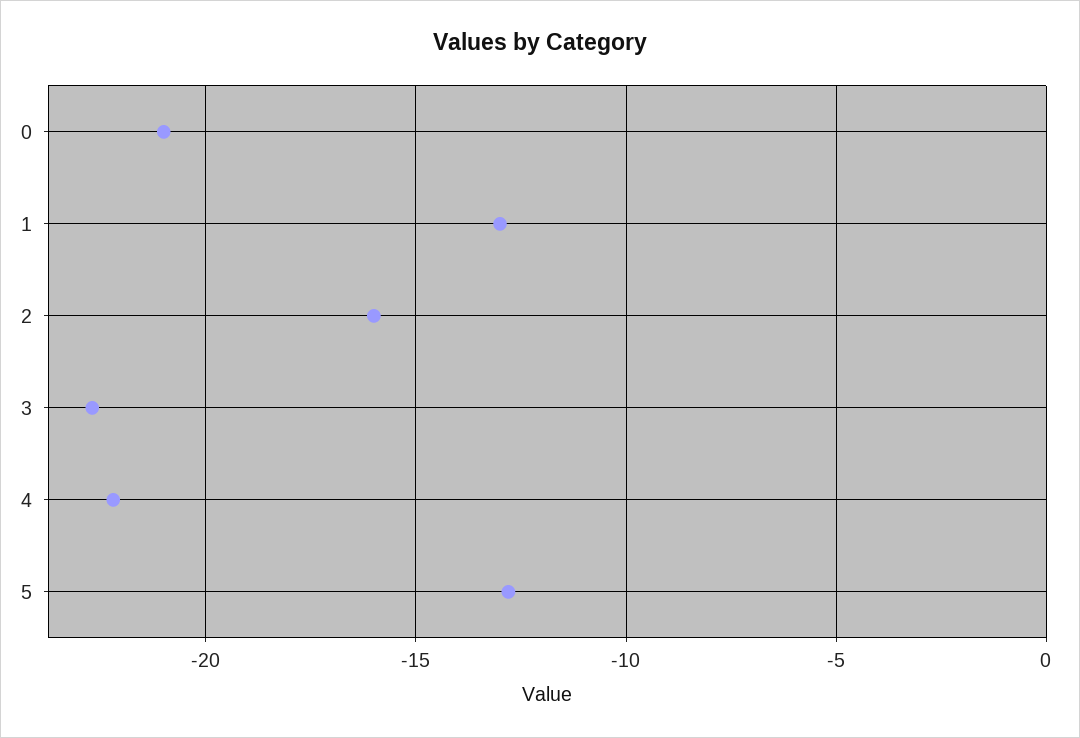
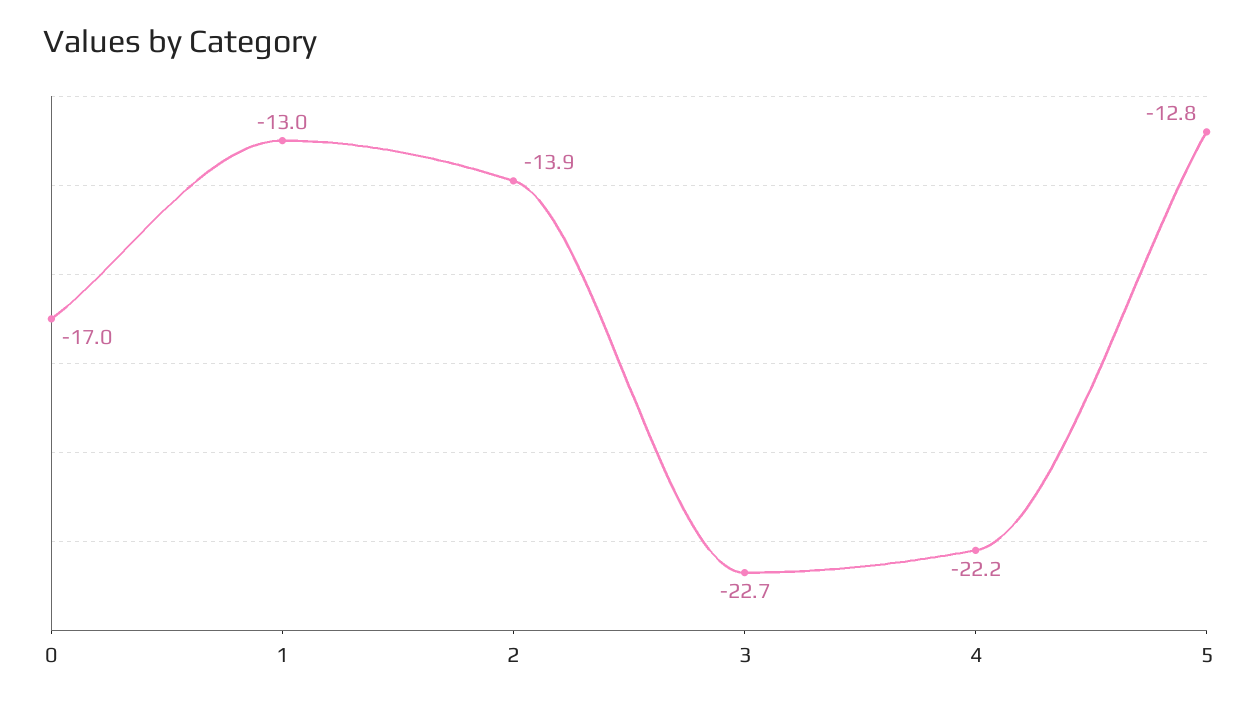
  {
-   "0": -21,
+   "0": -17,
    "1": -13,
-   "2": -16,
+   "2": -13.9,
    "3": -22.7,
    "4": -22.2,
    "5": -12.8
  }

